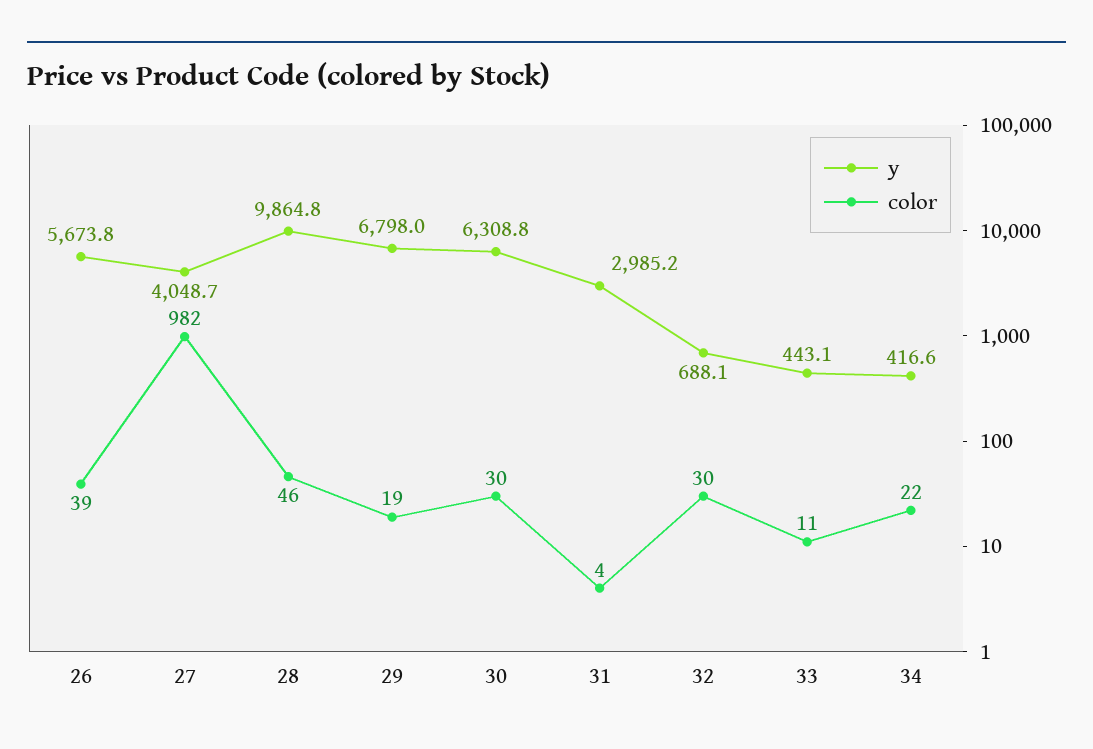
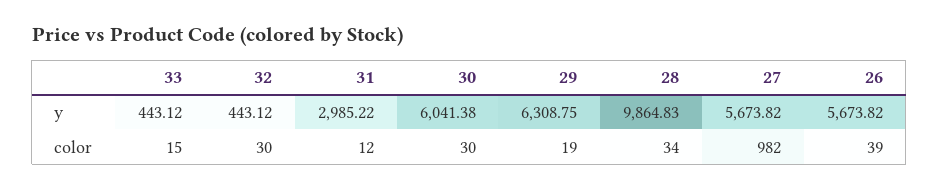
  {
    "y": {
      "26": 5673.82,
-     "27": 4048.7,
+     "27": 5673.82,
      "28": 9864.83,
-     "29": 6798,
+     "29": 6308.75,
-     "30": 6308.8,
+     "30": 6041.38,
      "31": 2985.22,
-     "32": 688.1,
+     "32": 443.12,
-     "33": 443.12,
+     "33": 443.12
-     "34": 416.6
    },
    "color": {
      "26": 39,
      "27": 982,
-     "28": 46,
+     "28": 34,
      "29": 19,
      "30": 30,
-     "31": 4,
+     "31": 12,
      "32": 30,
-     "33": 11,
+     "33": 15
-     "34": 22
    }
  }

